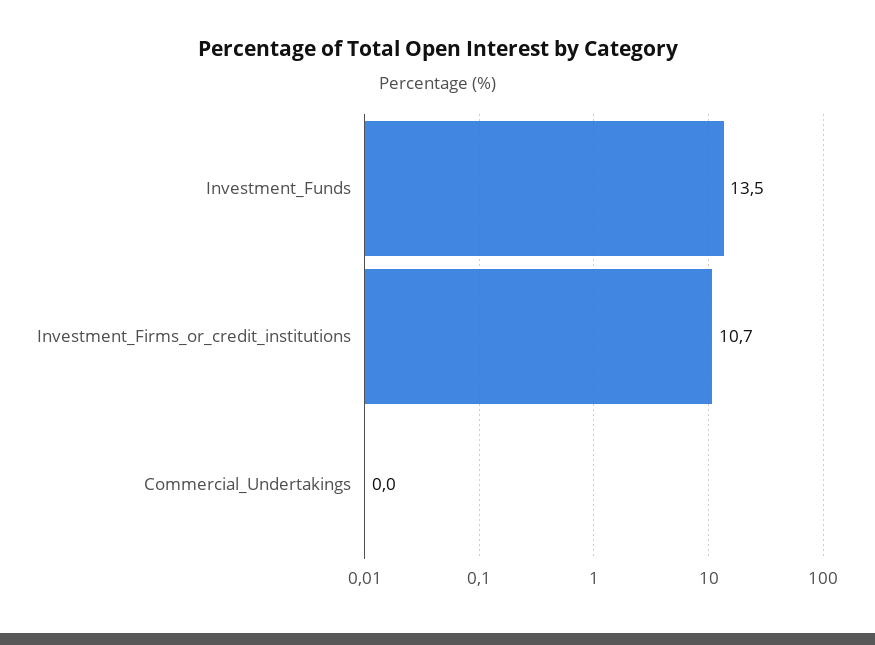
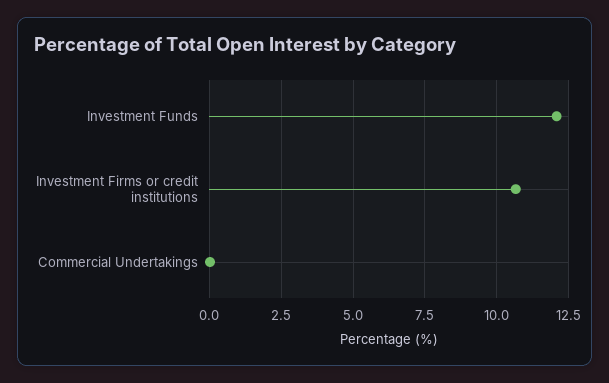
  {
-   "Investment_Funds": 13.5,
+   "Investment_Funds": 12,
    "Investment_Firms_or_credit_institutions": 10.7,
    "Commercial_Undertakings": 0
  }

